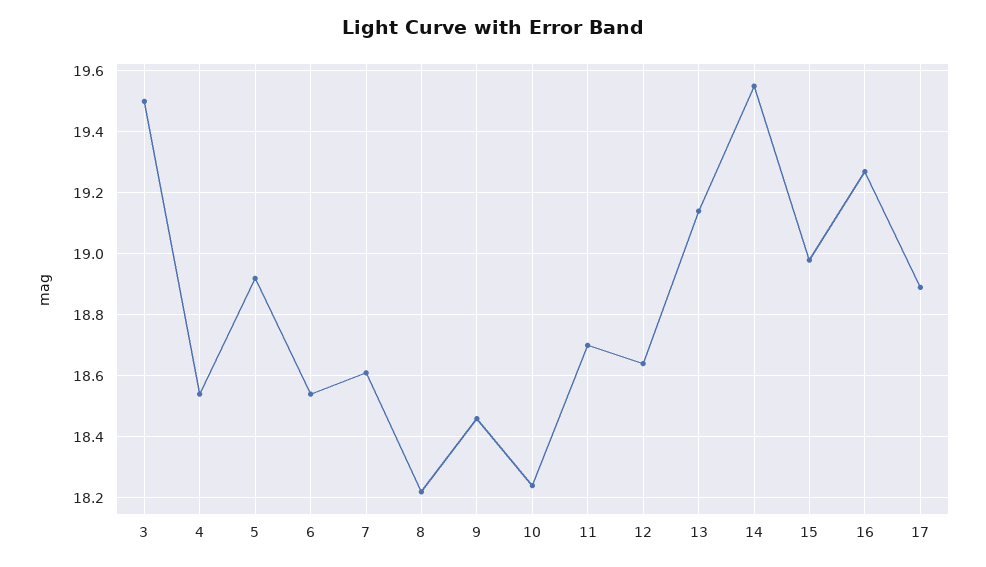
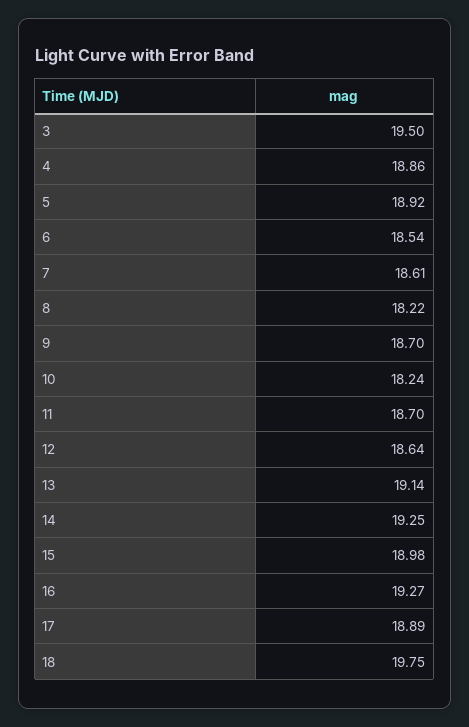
  {
    "3": 19.5,
-   "4": 18.55,
+   "4": 18.86,
    "5": 18.92,
    "6": 18.54,
    "7": 18.61,
    "8": 18.22,
-   "9": 18.45,
+   "9": 18.7,
    "10": 18.24,
    "11": 18.7,
    "12": 18.64,
    "13": 19.14,
-   "14": 19.55,
+   "14": 19.25,
    "15": 18.98,
    "16": 19.27,
-   "17": 18.89
+   "17": 18.89,
+   "18": 19.75
  }

